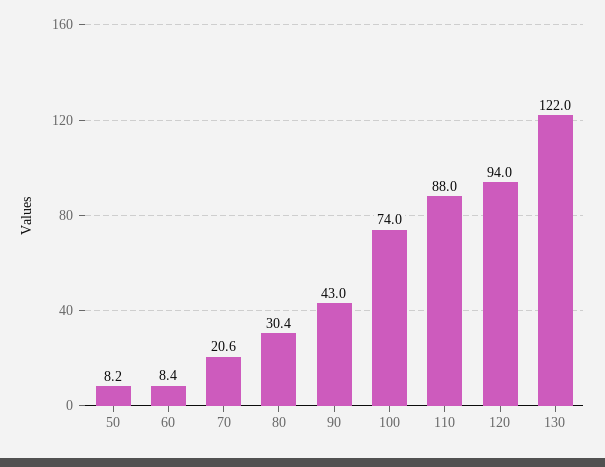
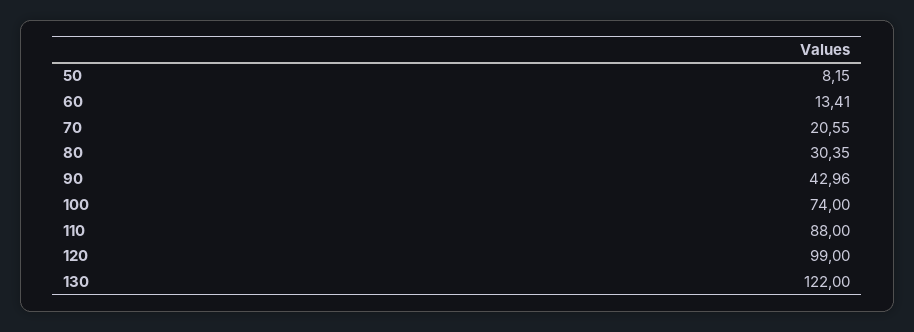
  {
    "50": 8.15,
-   "60": 8.4,
+   "60": 13.41,
    "70": 20.55,
    "80": 30.35,
    "90": 42.96,
    "100": 74,
    "110": 88,
-   "120": 94,
+   "120": 99,
    "130": 122
  }

